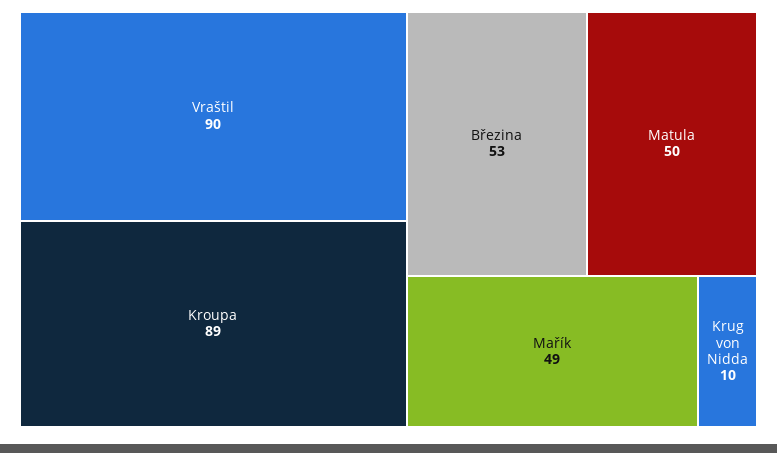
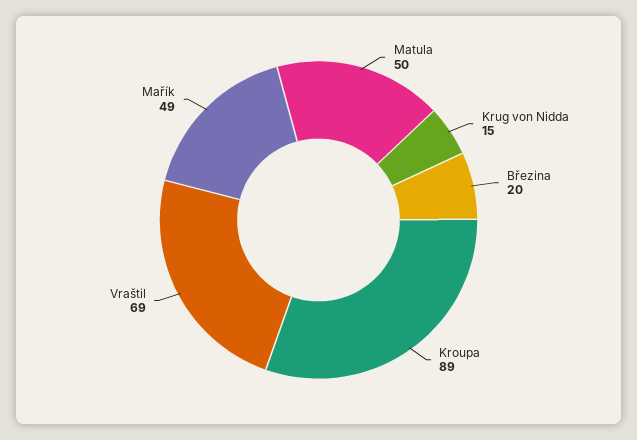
  {
-   "Vraštil": 90,
+   "Vraštil": 69,
    "Kroupa": 89,
-   "Březina": 53,
+   "Březina": 20,
    "Matula": 50,
    "Mařík": 49,
-   "Krug von Nidda": 10
+   "Krug von Nidda": 15
  }

